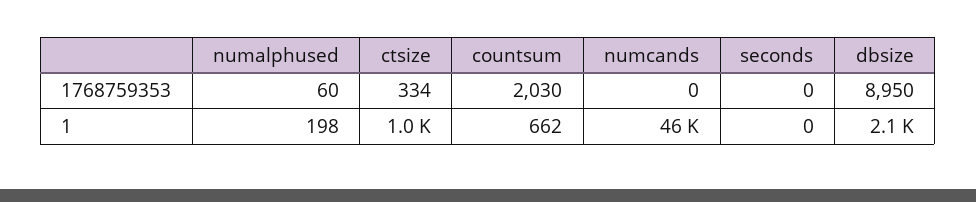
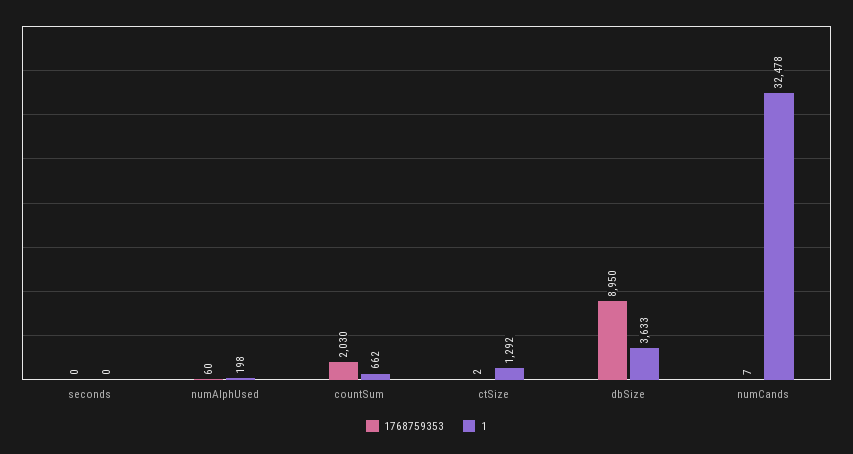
  {
    "1768759353": {
      "numalphused": 60,
-     "ctsize": 334,
+     "ctsize": 2,
      "countsum": 2030,
-     "numcands": 0,
+     "numcands": 7,
      "seconds": 0,
      "dbsize": 8950
    },
    "1": {
      "numalphused": 198,
-     "ctsize": 1000,
+     "ctsize": 1292,
      "countsum": 662,
-     "numcands": 46000,
+     "numcands": 32478,
      "seconds": 0,
-     "dbsize": 2100
+     "dbsize": 3633
    }
  }

